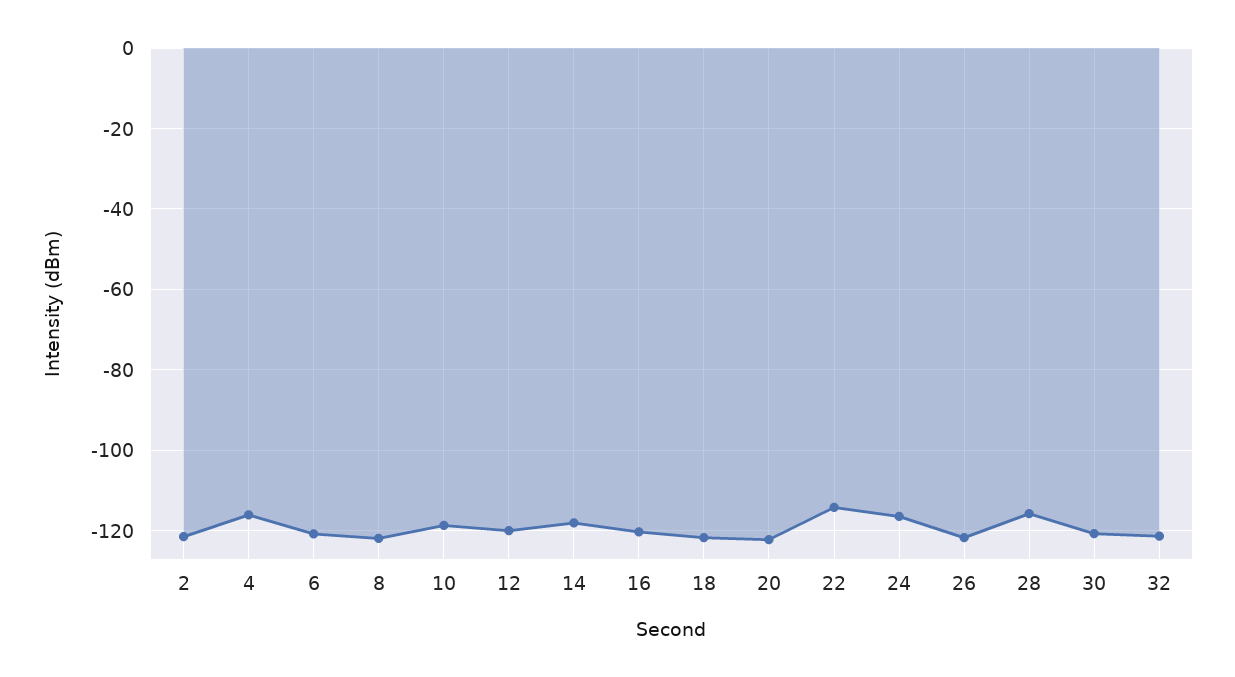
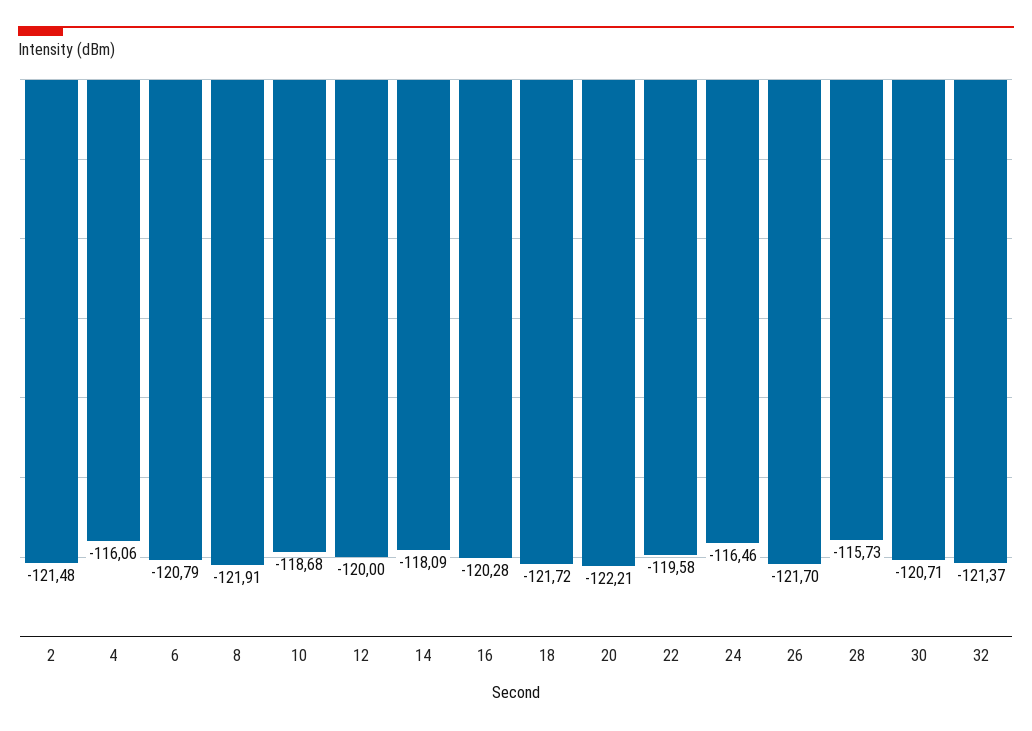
  {
    "2": -121.48,
    "4": -116.06,
    "6": -120.79,
    "8": -121.91,
    "10": -118.68,
    "12": -120,
    "14": -118.09,
    "16": -120.28,
    "18": -121.72,
    "20": -122.21,
-   "22": -114,
+   "22": -119.58,
    "24": -116.46,
    "26": -121.7,
    "28": -115.73,
    "30": -120.71,
    "32": -121.37
  }

